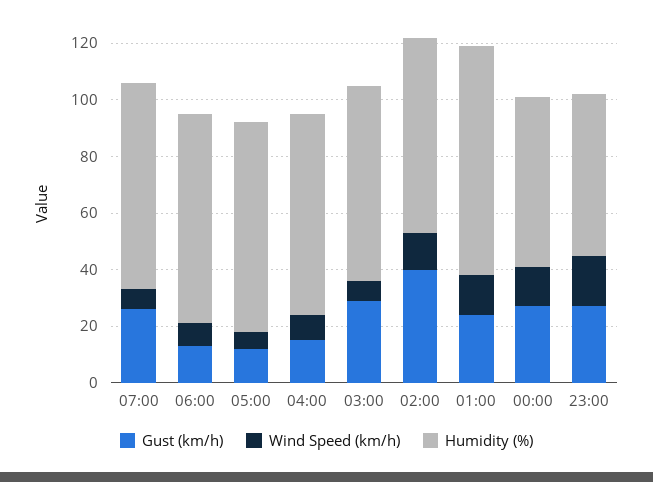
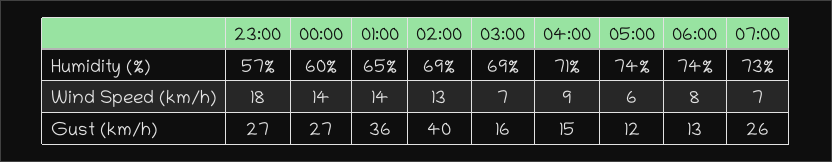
  {
    "Gust (km/h)": {
      "07:00": 26,
      "06:00": 13,
      "05:00": 12,
      "04:00": 15,
-     "03:00": 30,
+     "03:00": 16,
      "02:00": 40,
-     "01:00": 25,
+     "01:00": 36,
      "00:00": 27,
      "23:00": 27
    },
    "Wind Speed (km/h)": {
      "07:00": 7,
      "06:00": 8,
      "05:00": 6,
      "04:00": 9,
      "03:00": 7,
      "02:00": 13,
      "01:00": 14,
      "00:00": 14,
      "23:00": 18
    },
    "Humidity (%)": {
      "07:00": 73,
      "06:00": 74,
      "05:00": 74,
      "04:00": 71,
      "03:00": 69,
      "02:00": 69,
-     "01:00": 80,
+     "01:00": 65,
      "00:00": 60,
      "23:00": 57
    }
  }

